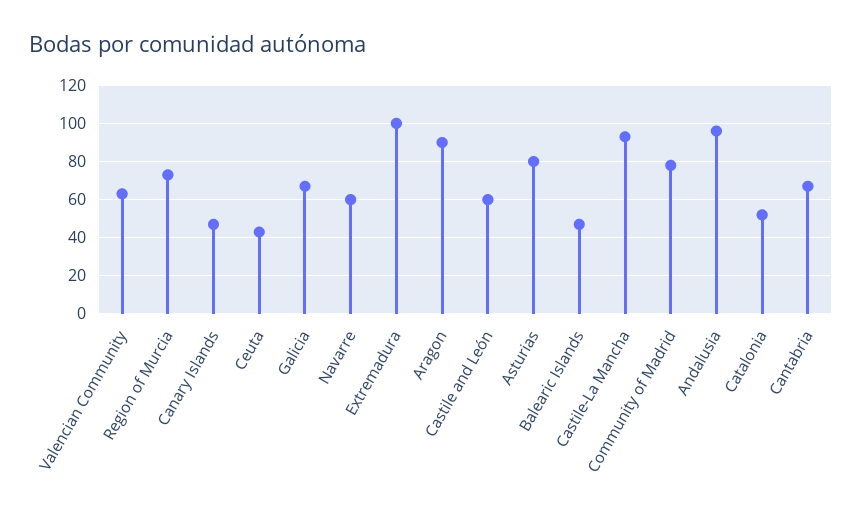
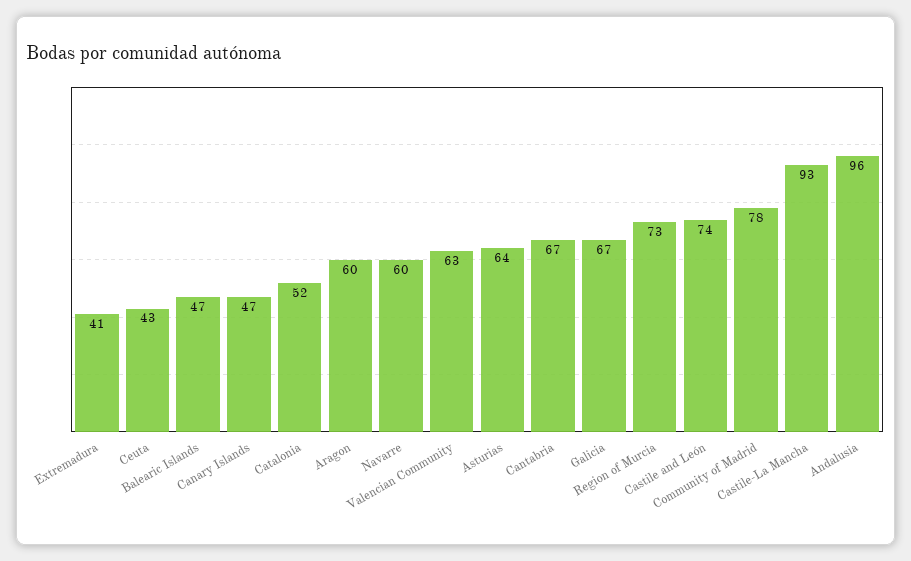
  {
    "Valencian Community": 63,
    "Region of Murcia": 73,
    "Canary Islands": 47,
    "Ceuta": 43,
    "Galicia": 67,
    "Navarre": 60,
-   "Extremadura": 100,
+   "Extremadura": 41,
-   "Aragon": 90,
+   "Aragon": 60,
-   "Castile and León": 60,
+   "Castile and León": 74,
-   "Asturias": 80,
+   "Asturias": 64,
    "Balearic Islands": 47,
    "Castile-La Mancha": 93,
    "Community of Madrid": 78,
    "Andalusia": 96,
    "Catalonia": 52,
    "Cantabria": 67
  }

